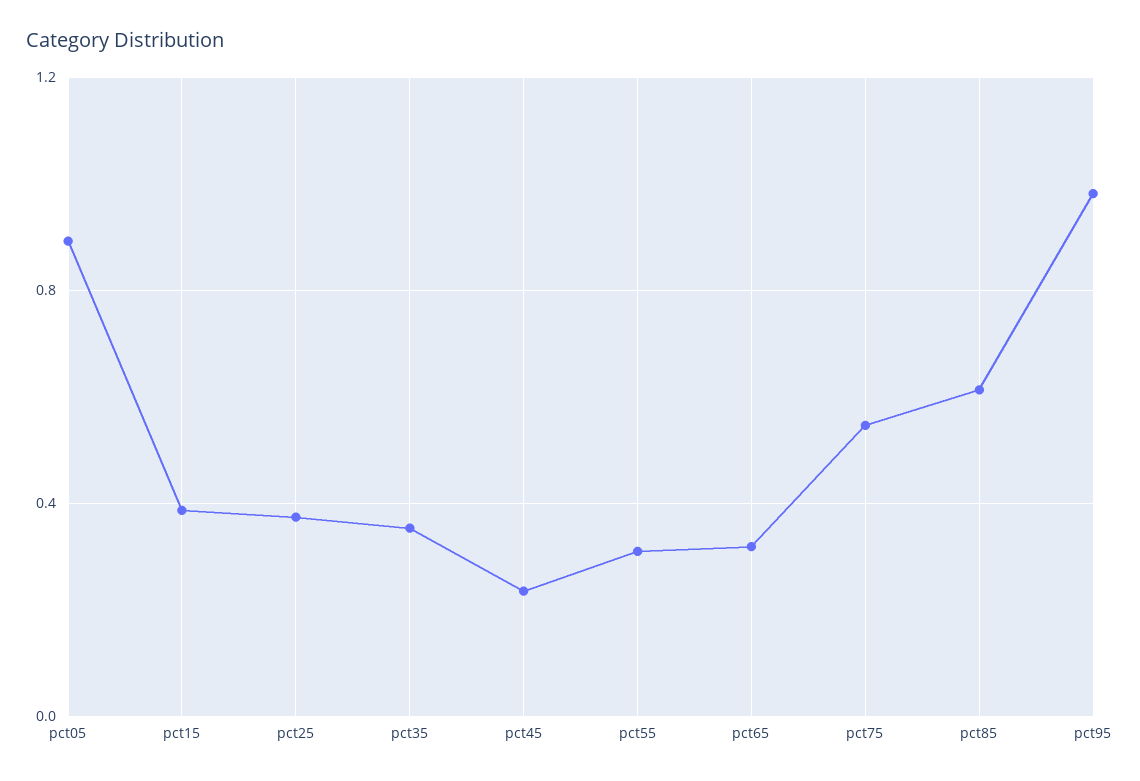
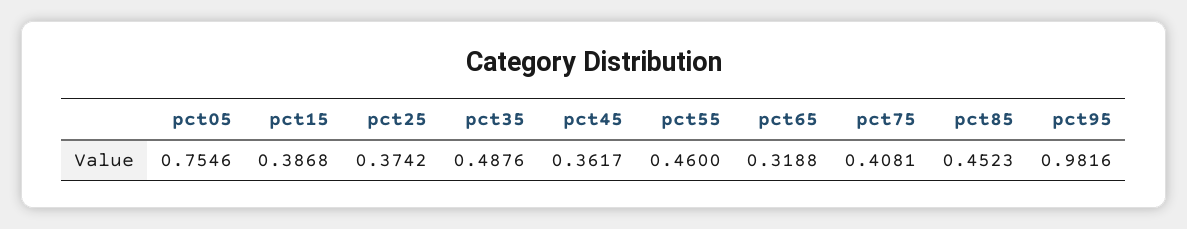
  {
-   "pct05": 0.9,
+   "pct05": 0.7546,
    "pct15": 0.3868,
    "pct25": 0.3742,
-   "pct35": 0.35,
+   "pct35": 0.4876,
-   "pct45": 0.25,
+   "pct45": 0.3617,
-   "pct55": 0.3,
+   "pct55": 0.46,
    "pct65": 0.3188,
-   "pct75": 0.55,
+   "pct75": 0.4081,
-   "pct85": 0.6,
+   "pct85": 0.4523,
    "pct95": 0.9816
  }

